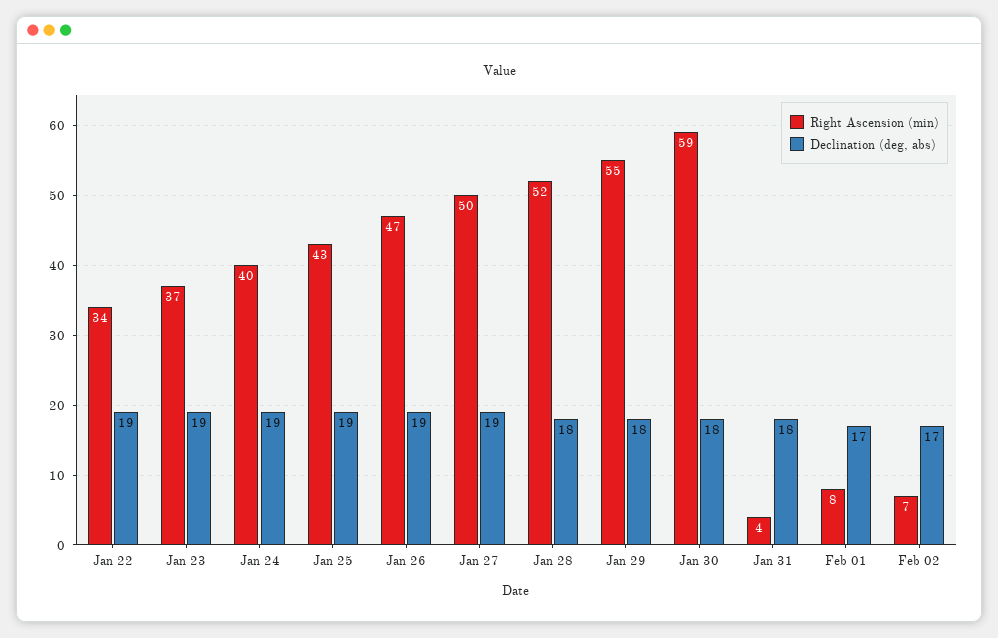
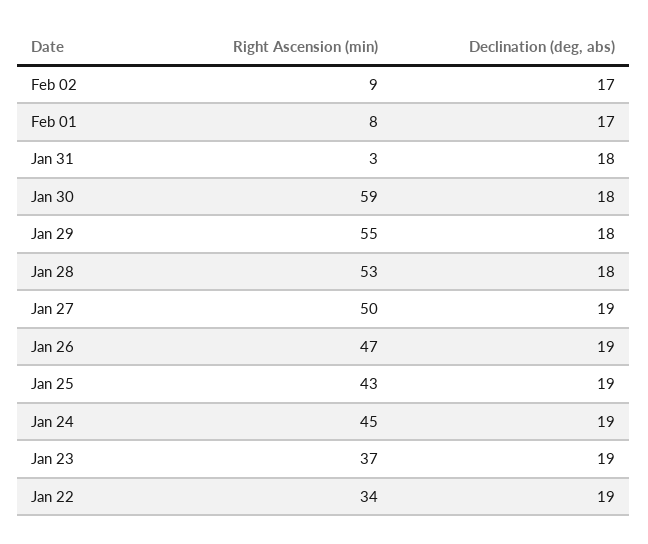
  {
    "Right Ascension (min)": {
      "Jan 22": 34,
      "Jan 23": 37,
-     "Jan 24": 40,
+     "Jan 24": 45,
      "Jan 25": 43,
      "Jan 26": 47,
      "Jan 27": 50,
-     "Jan 28": 52,
+     "Jan 28": 53,
      "Jan 29": 55,
      "Jan 30": 59,
-     "Jan 31": 4,
+     "Jan 31": 3,
      "Feb 01": 8,
-     "Feb 02": 7
+     "Feb 02": 9
    },
    "Declination (deg, abs)": {
      "Jan 22": 19,
      "Jan 23": 19,
      "Jan 24": 19,
      "Jan 25": 19,
      "Jan 26": 19,
      "Jan 27": 19,
      "Jan 28": 18,
      "Jan 29": 18,
      "Jan 30": 18,
      "Jan 31": 18,
      "Feb 01": 17,
      "Feb 02": 17
    }
  }

